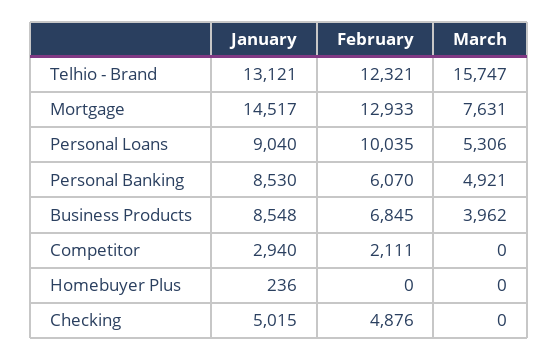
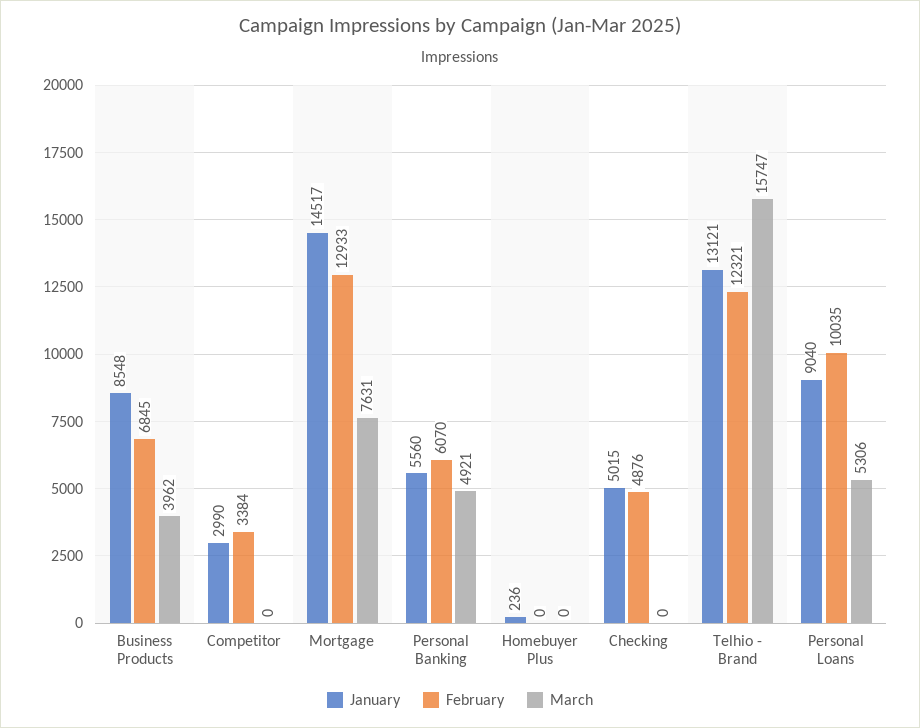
  {
    "January": {
      "Telhio - Brand": 13121,
      "Mortgage": 14517,
      "Personal Loans": 9040,
-     "Personal Banking": 8530,
+     "Personal Banking": 5560,
      "Business Products": 8548,
-     "Competitor": 2940,
+     "Competitor": 2990,
      "Homebuyer Plus": 236,
      "Checking": 5015
    },
    "February": {
      "Telhio - Brand": 12321,
      "Mortgage": 12933,
      "Personal Loans": 10035,
      "Personal Banking": 6070,
      "Business Products": 6845,
-     "Competitor": 2111,
+     "Competitor": 3384,
      "Homebuyer Plus": 0,
      "Checking": 4876
    },
    "March": {
      "Telhio - Brand": 15747,
      "Mortgage": 7631,
      "Personal Loans": 5306,
      "Personal Banking": 4921,
      "Business Products": 3962,
      "Competitor": 0,
      "Homebuyer Plus": 0,
      "Checking": 0
    }
  }

